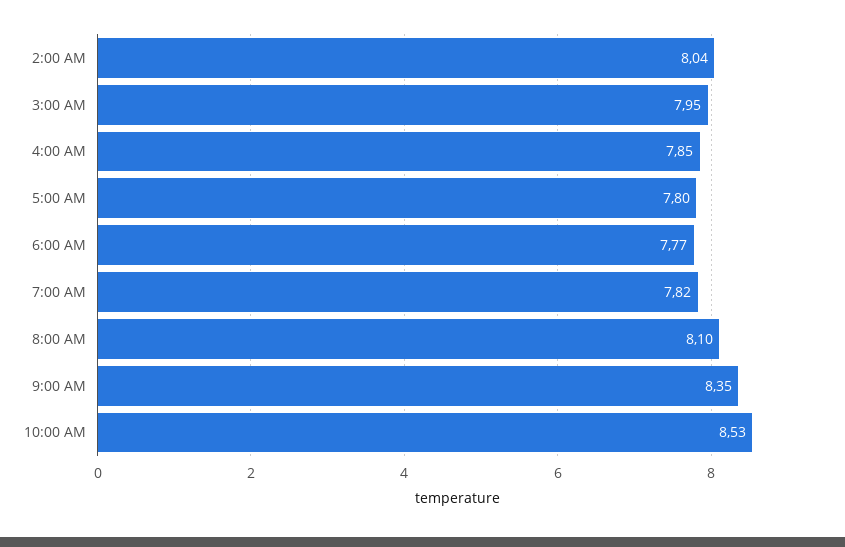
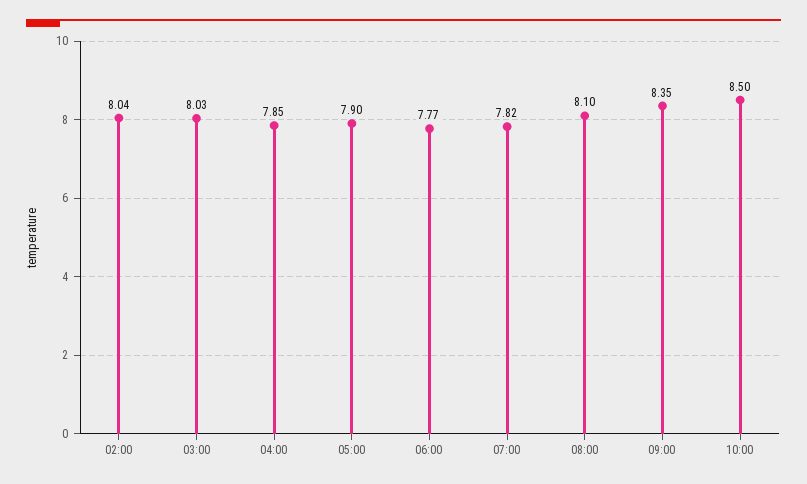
  {
    "2:00 AM": 8.04,
-   "3:00 AM": 7.95,
+   "3:00 AM": 8.03,
    "4:00 AM": 7.85,
-   "5:00 AM": 7.8,
+   "5:00 AM": 7.9,
    "6:00 AM": 7.77,
    "7:00 AM": 7.82,
    "8:00 AM": 8.1,
    "9:00 AM": 8.35,
-   "10:00 AM": 8.53
+   "10:00 AM": 8.5
  }

